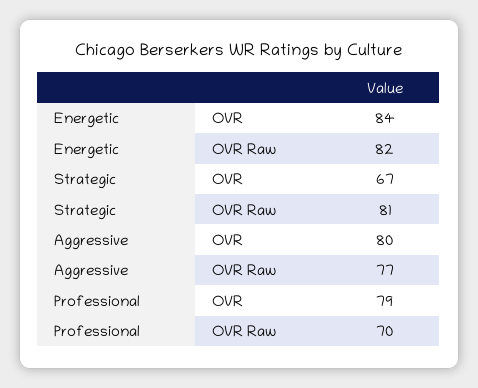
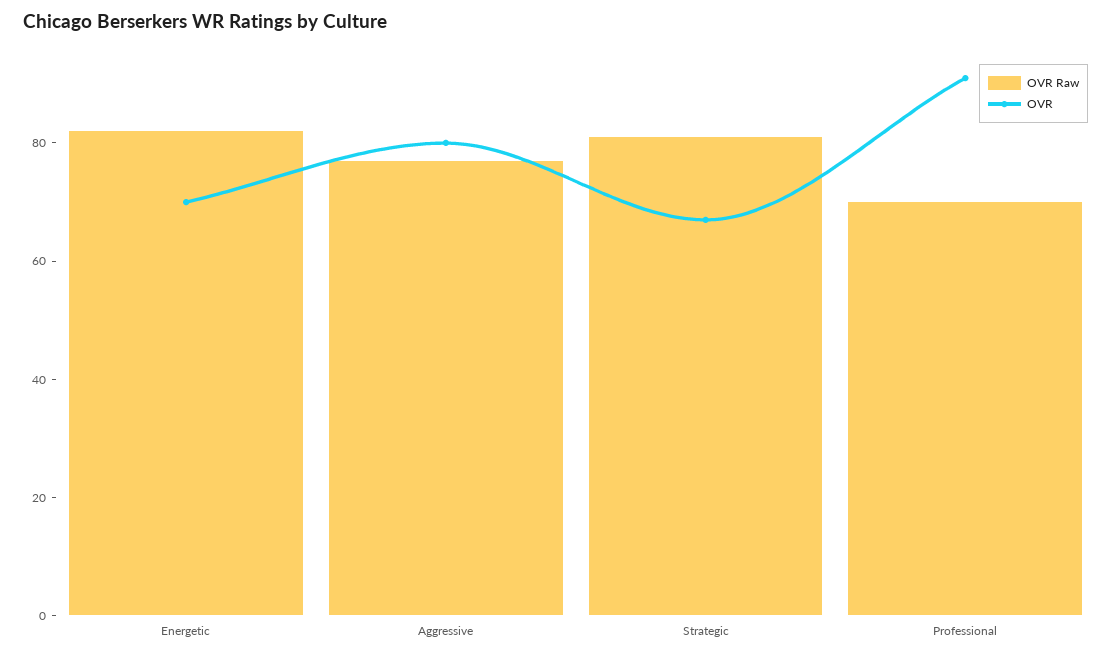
  {
    "OVR": {
-     "Energetic": 84,
+     "Energetic": 70,
      "Strategic": 67,
      "Aggressive": 80,
-     "Professional": 79
+     "Professional": 90
    },
    "OVR Raw": {
      "Energetic": 82,
      "Strategic": 81,
      "Aggressive": 77,
      "Professional": 70
    }
  }

